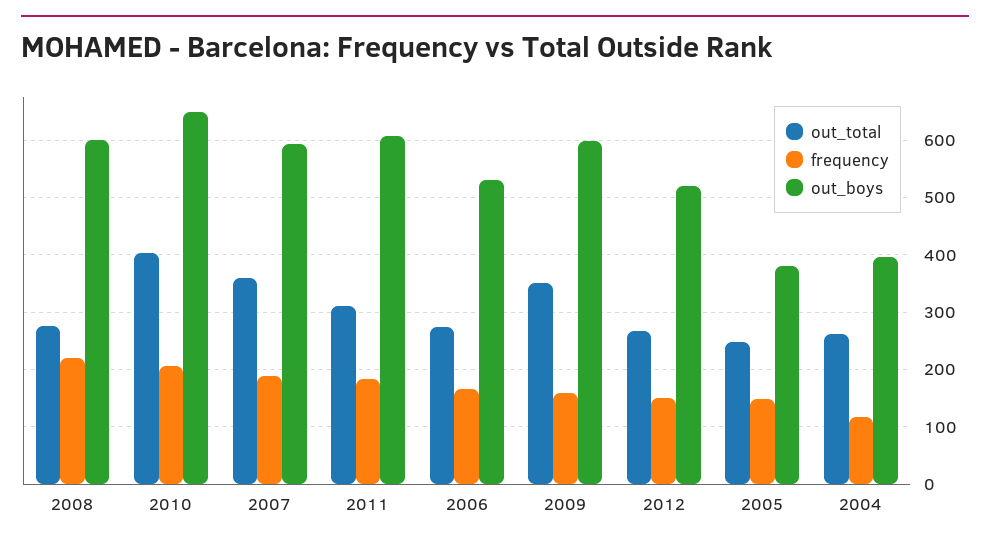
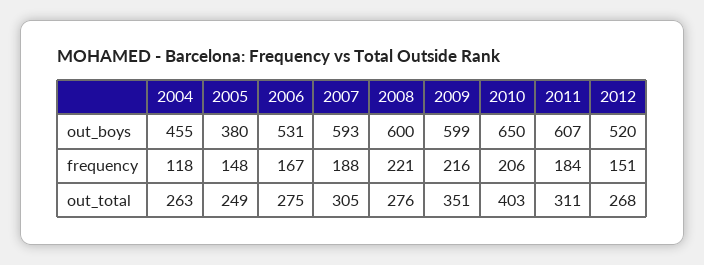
  {
    "out_total": {
      "2008": 276,
      "2010": 403,
-     "2007": 360,
+     "2007": 305,
      "2011": 311,
      "2006": 275,
      "2009": 351,
      "2012": 268,
      "2005": 249,
      "2004": 263
    },
    "frequency": {
      "2008": 221,
      "2010": 206,
      "2007": 188,
      "2011": 184,
      "2006": 167,
-     "2009": 160,
+     "2009": 216,
      "2012": 151,
      "2005": 148,
      "2004": 118
    },
    "out_boys": {
      "2008": 600,
      "2010": 650,
      "2007": 593,
      "2011": 607,
      "2006": 531,
      "2009": 599,
      "2012": 520,
      "2005": 380,
-     "2004": 400
+     "2004": 455
    }
  }

